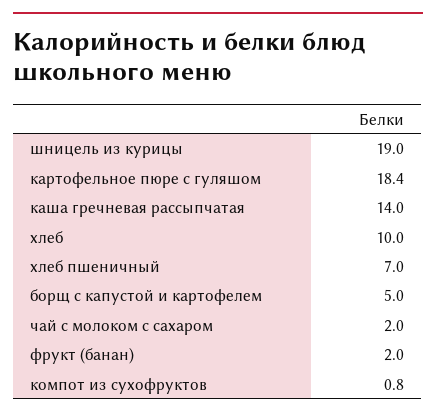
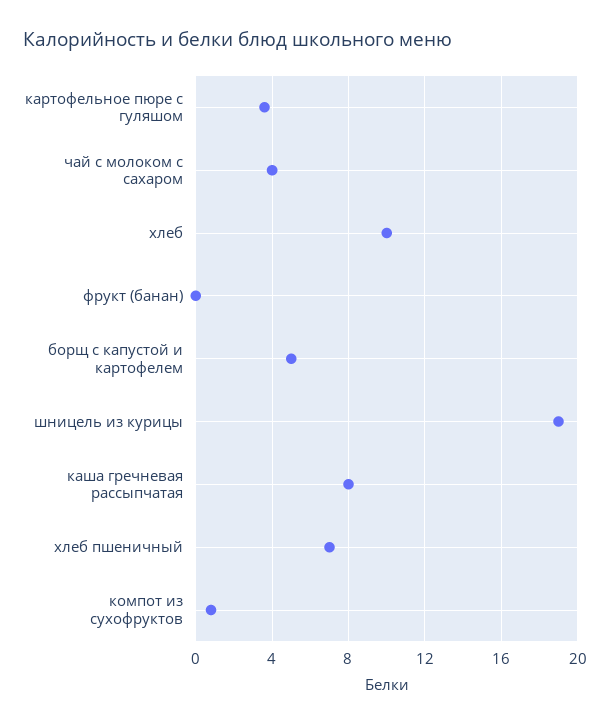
  {
    "шницель из курицы": 19,
-   "картофельное пюре с гуляшом": 18.4,
+   "картофельное пюре с гуляшом": 3.5,
-   "каша гречневая рассыпчатая": 14,
+   "каша гречневая рассыпчатая": 8,
    "хлеб": 10,
    "хлеб пшеничный": 7,
    "борщ с капустой и картофелем": 5,
-   "чай с молоком с сахаром": 2,
+   "чай с молоком с сахаром": 4,
-   "фрукт (банан)": 2,
+   "фрукт (банан)": 0,
    "компот из сухофруктов": 0.8
  }

